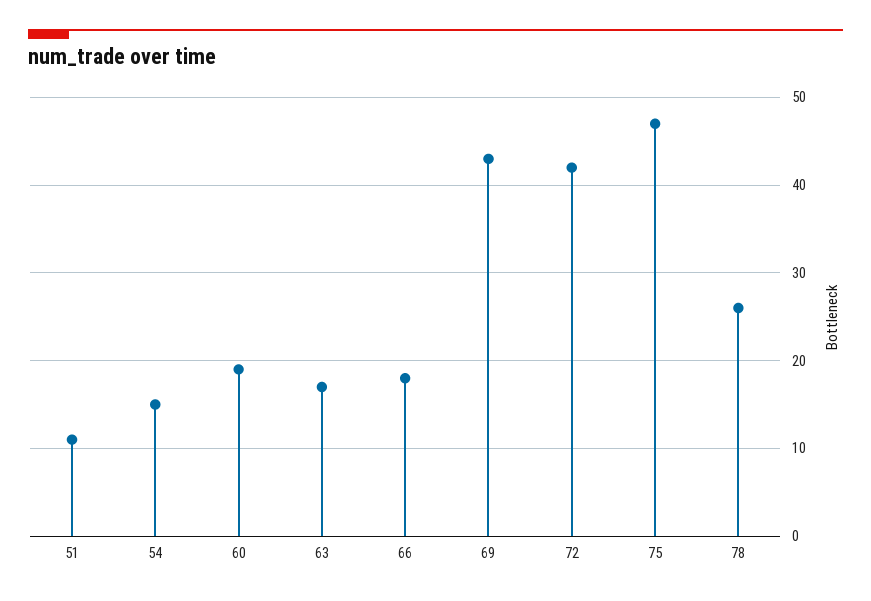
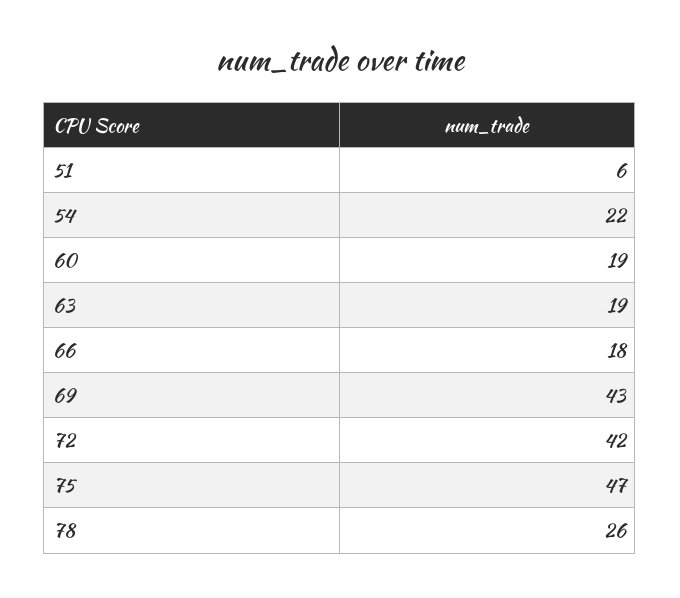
  {
-   "51": 11,
+   "51": 6,
-   "54": 15,
+   "54": 22,
    "60": 19,
-   "63": 17,
+   "63": 19,
    "66": 18,
    "69": 43,
    "72": 42,
    "75": 47,
    "78": 26
  }

